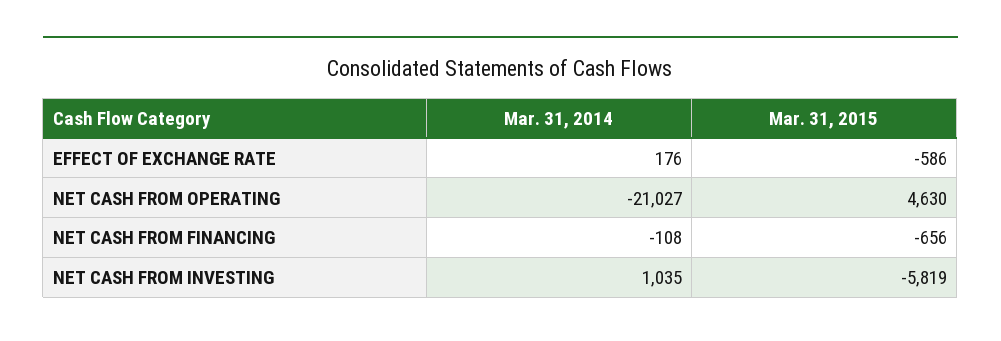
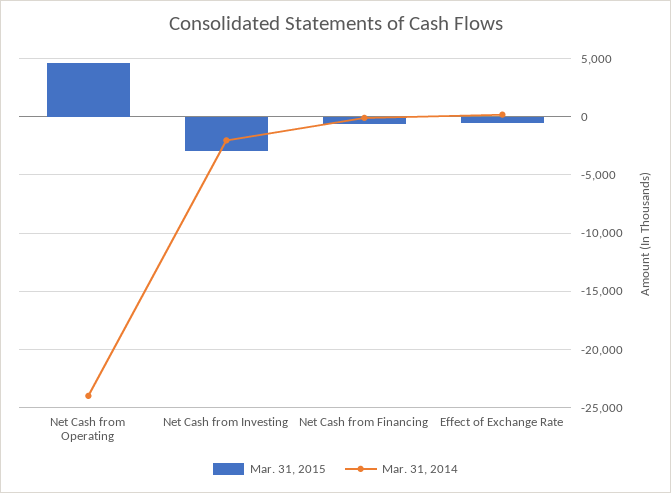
  {
    "Mar. 31, 2014": {
      "EFFECT OF EXCHANGE RATE": 176,
-     "NET CASH FROM OPERATING": -21027,
+     "NET CASH FROM OPERATING": -24000,
      "NET CASH FROM FINANCING": -108,
-     "NET CASH FROM INVESTING": 1035
+     "NET CASH FROM INVESTING": -2000
    },
    "Mar. 31, 2015": {
      "EFFECT OF EXCHANGE RATE": -586,
      "NET CASH FROM OPERATING": 4630,
      "NET CASH FROM FINANCING": -656,
-     "NET CASH FROM INVESTING": -5819
+     "NET CASH FROM INVESTING": -3000
    }
  }

